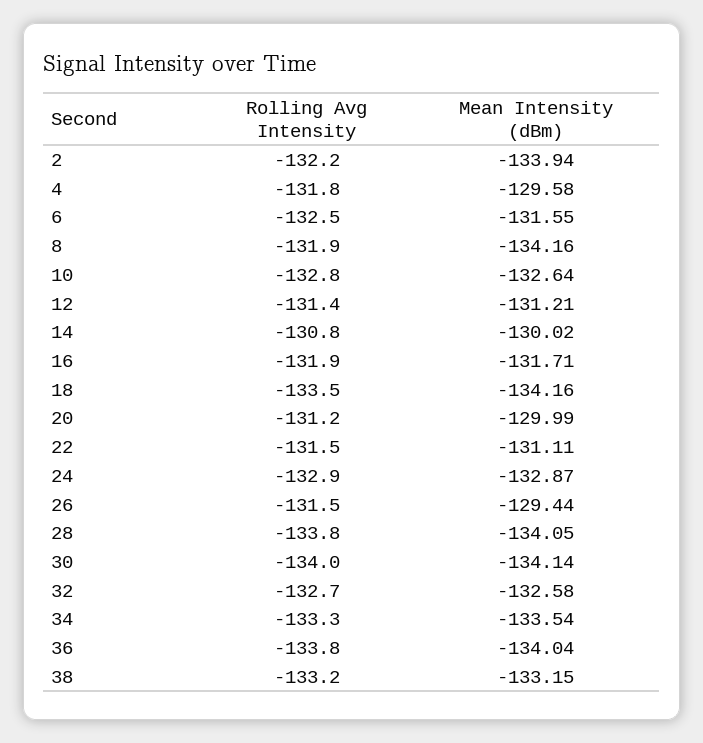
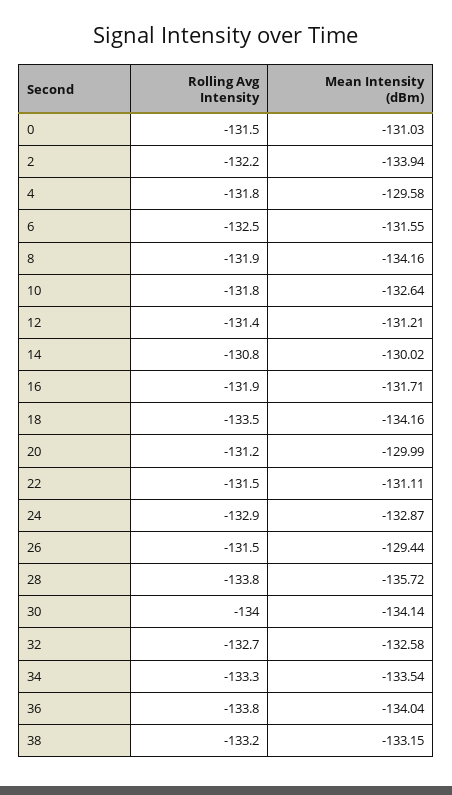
  {
    "Rolling Avg Intensity": {
      "2": -132.2,
      "4": -131.8,
      "6": -132.5,
      "8": -131.9,
-     "10": -132.8,
+     "10": -131.8,
      "12": -131.4,
      "14": -130.8,
      "16": -131.9,
      "18": -133.5,
      "20": -131.2,
      "22": -131.5,
      "24": -132.9,
      "26": -131.5,
      "28": -133.8,
      "30": -134,
      "32": -132.7,
      "34": -133.3,
      "36": -133.8,
-     "38": -133.2
+     "38": -133.2,
+     "0": -131.5
    },
    "Mean Intensity (dBm)": {
      "2": -133.94,
      "4": -129.58,
      "6": -131.55,
      "8": -134.16,
      "10": -132.64,
      "12": -131.21,
      "14": -130.02,
      "16": -131.71,
      "18": -134.16,
      "20": -129.99,
      "22": -131.11,
      "24": -132.87,
      "26": -129.44,
-     "28": -134.05,
+     "28": -135.72,
      "30": -134.14,
      "32": -132.58,
      "34": -133.54,
      "36": -134.04,
-     "38": -133.15
+     "38": -133.15,
+     "0": -131.03
    }
  }

